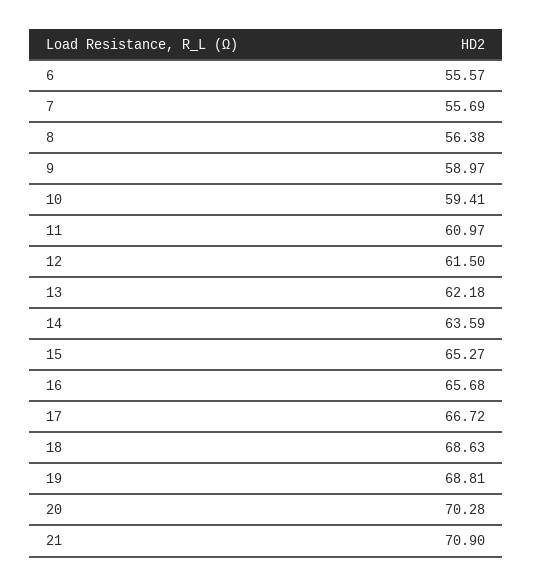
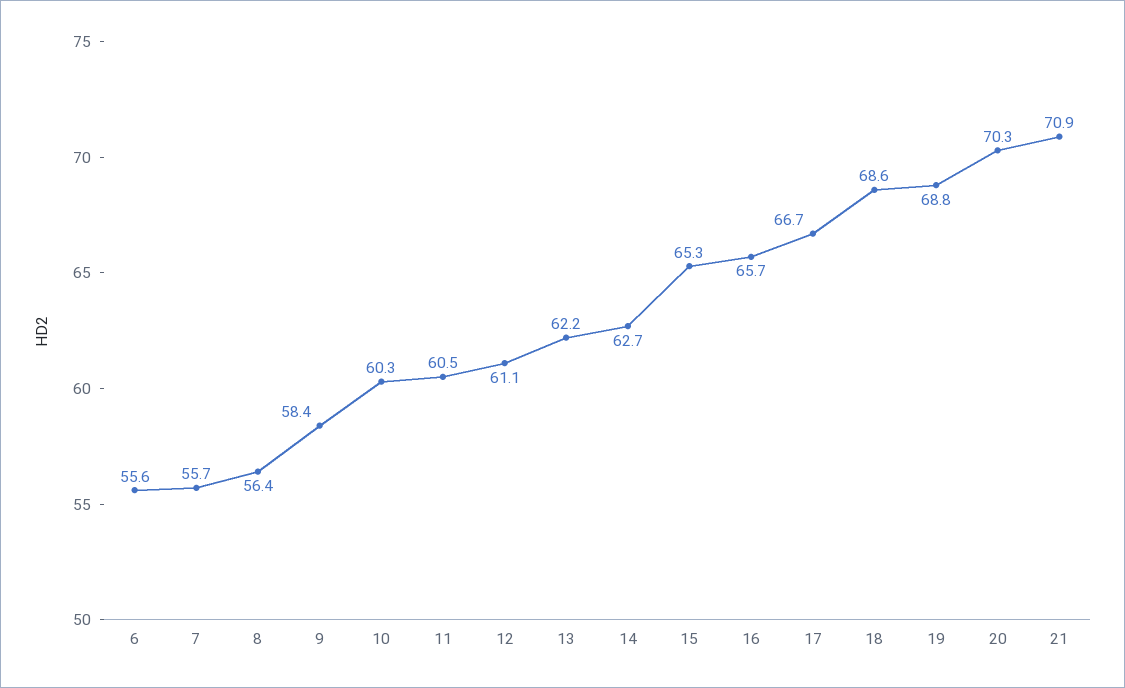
  {
    "6": 55.57,
    "7": 55.69,
    "8": 56.38,
-   "9": 58.97,
+   "9": 58.4,
-   "10": 59.41,
+   "10": 60.3,
-   "11": 60.97,
+   "11": 60.5,
-   "12": 61.5,
+   "12": 61.1,
    "13": 62.18,
-   "14": 63.59,
+   "14": 62.7,
    "15": 65.27,
    "16": 65.68,
    "17": 66.72,
    "18": 68.63,
    "19": 68.81,
    "20": 70.28,
    "21": 70.9
  }

